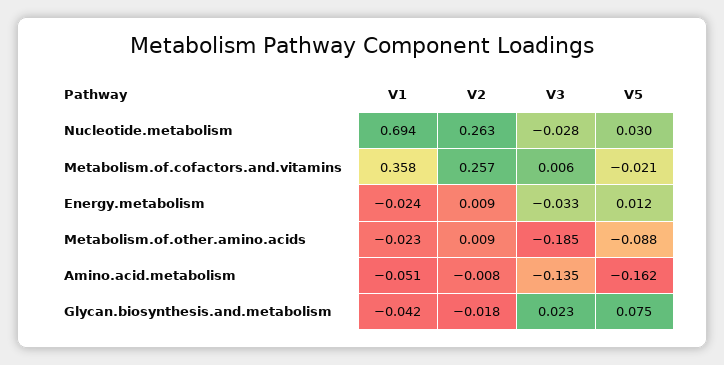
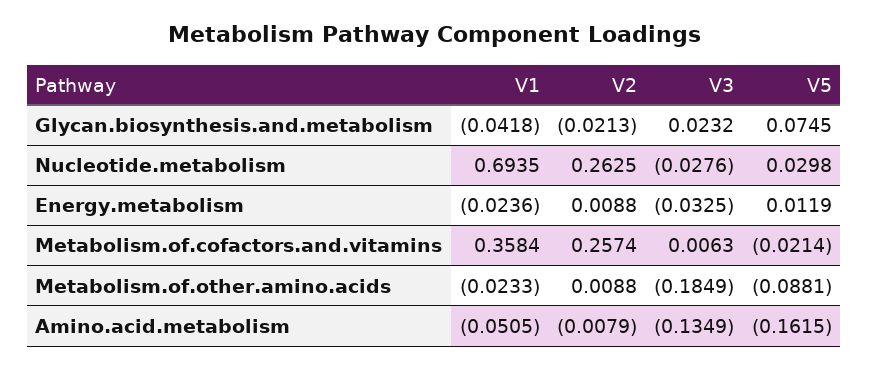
  {
    "V1": {
      "Nucleotide.metabolism": 0.6935,
      "Metabolism.of.cofactors.and.vitamins": 0.3584,
      "Energy.metabolism": -0.0236,
      "Metabolism.of.other.amino.acids": -0.0233,
      "Amino.acid.metabolism": -0.0505,
      "Glycan.biosynthesis.and.metabolism": -0.0418
    },
    "V2": {
      "Nucleotide.metabolism": 0.2625,
      "Metabolism.of.cofactors.and.vitamins": 0.2574,
      "Energy.metabolism": 0.0088,
      "Metabolism.of.other.amino.acids": 0.0088,
      "Amino.acid.metabolism": -0.0079,
-     "Glycan.biosynthesis.and.metabolism": -0.018
+     "Glycan.biosynthesis.and.metabolism": -0.0213
    },
    "V3": {
      "Nucleotide.metabolism": -0.0276,
      "Metabolism.of.cofactors.and.vitamins": 0.0063,
      "Energy.metabolism": -0.0325,
      "Metabolism.of.other.amino.acids": -0.1849,
      "Amino.acid.metabolism": -0.1349,
      "Glycan.biosynthesis.and.metabolism": 0.0232
    },
    "V5": {
      "Nucleotide.metabolism": 0.0298,
      "Metabolism.of.cofactors.and.vitamins": -0.0214,
      "Energy.metabolism": 0.0119,
      "Metabolism.of.other.amino.acids": -0.0881,
      "Amino.acid.metabolism": -0.1615,
      "Glycan.biosynthesis.and.metabolism": 0.0745
    }
  }

